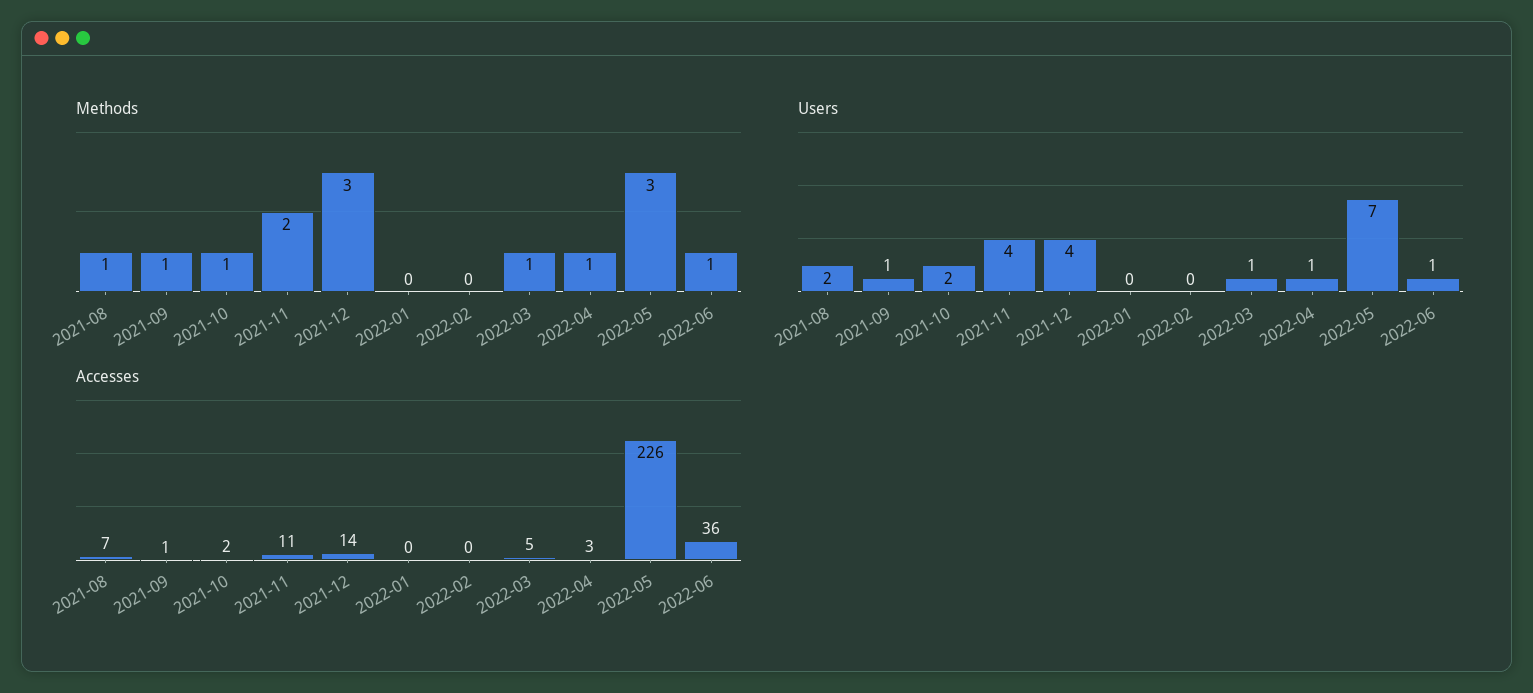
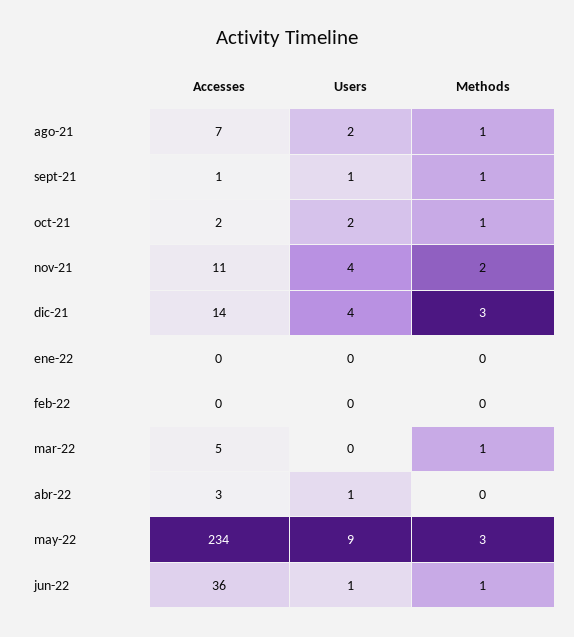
  {
    "Methods": {
      "2021-08": 1,
      "2021-09": 1,
      "2021-10": 1,
      "2021-11": 2,
      "2021-12": 3,
      "2022-01": 0,
      "2022-02": 0,
      "2022-03": 1,
-     "2022-04": 1,
+     "2022-04": 0,
      "2022-05": 3,
      "2022-06": 1
    },
    "Users": {
      "2021-08": 2,
      "2021-09": 1,
      "2021-10": 2,
      "2021-11": 4,
      "2021-12": 4,
      "2022-01": 0,
      "2022-02": 0,
-     "2022-03": 1,
+     "2022-03": 0,
      "2022-04": 1,
-     "2022-05": 7,
+     "2022-05": 9,
      "2022-06": 1
    },
    "Accesses": {
      "2021-08": 7,
      "2021-09": 1,
      "2021-10": 2,
      "2021-11": 11,
      "2021-12": 14,
      "2022-01": 0,
      "2022-02": 0,
      "2022-03": 5,
      "2022-04": 3,
-     "2022-05": 226,
+     "2022-05": 234,
      "2022-06": 36
    }
  }

